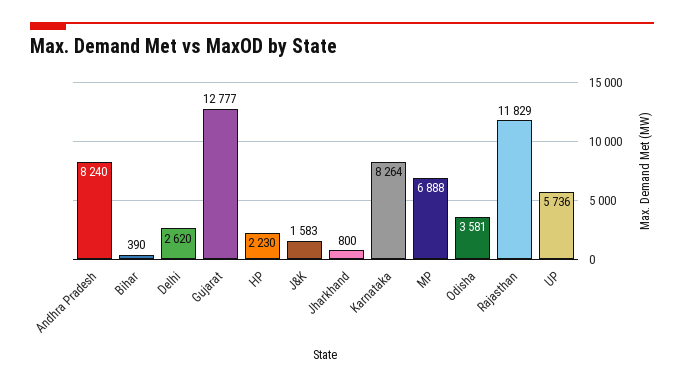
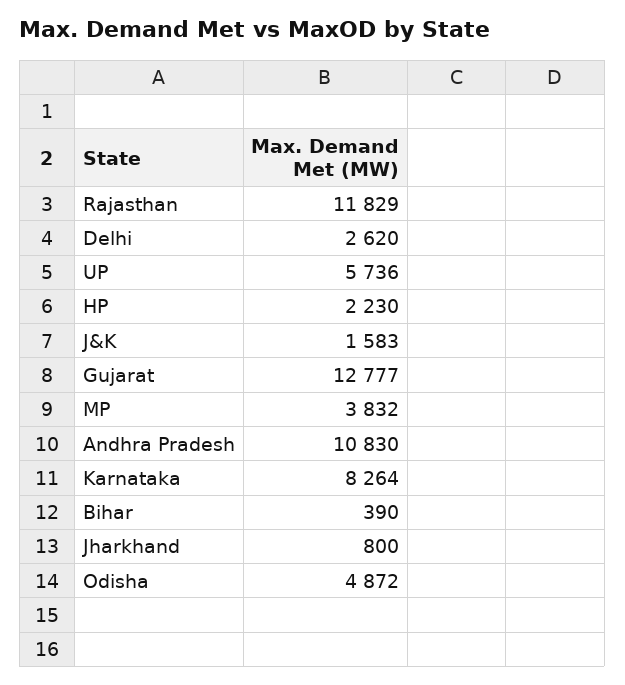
  {
-   "Andhra Pradesh": 8240,
+   "Andhra Pradesh": 10830,
    "Bihar": 390,
    "Delhi": 2620,
    "Gujarat": 12777,
    "HP": 2230,
    "J&K": 1583,
    "Jharkhand": 800,
    "Karnataka": 8264,
-   "MP": 6888,
+   "MP": 3832,
-   "Odisha": 3581,
+   "Odisha": 4872,
    "Rajasthan": 11829,
    "UP": 5736
  }

